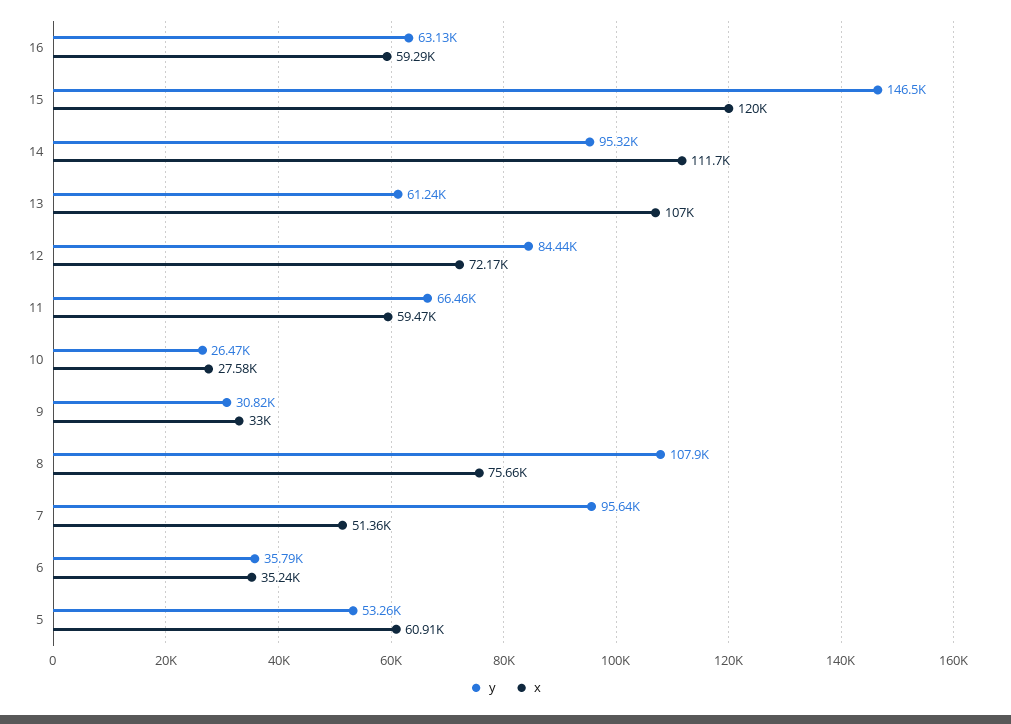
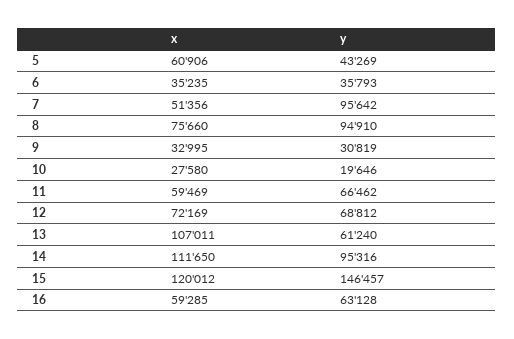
  {
    "y": {
      "16": 63128,
      "15": 146457,
      "14": 95316,
      "13": 61240,
-     "12": 84440,
+     "12": 68812,
      "11": 66462,
-     "10": 26470,
+     "10": 19646,
      "9": 30819,
-     "8": 107900,
+     "8": 94910,
      "7": 95642,
      "6": 35793,
-     "5": 53260
+     "5": 43269
    },
    "x": {
      "16": 59285,
      "15": 120012,
      "14": 111650,
      "13": 107011,
      "12": 72169,
      "11": 59469,
      "10": 27580,
      "9": 32995,
      "8": 75660,
      "7": 51356,
      "6": 35235,
      "5": 60906
    }
  }

